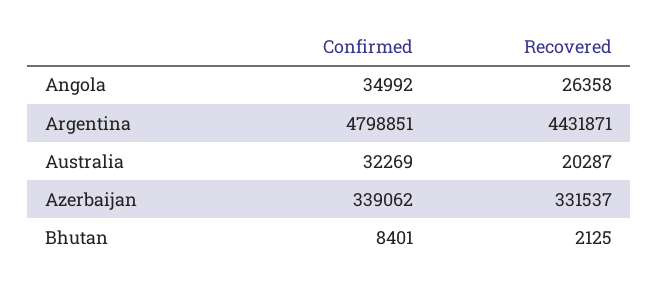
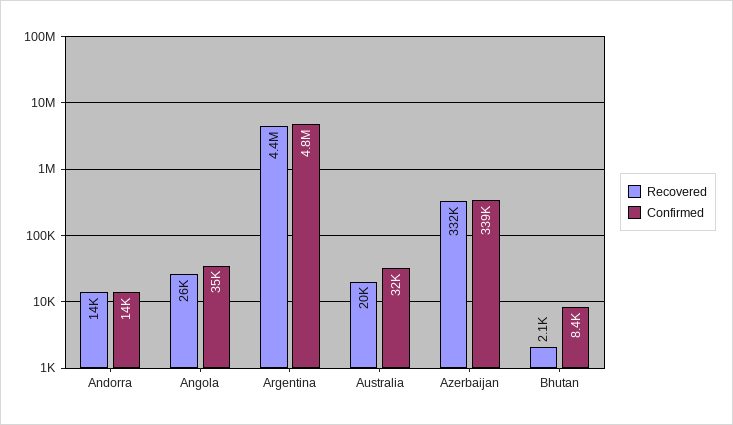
  {
    "Confirmed": {
      "Angola": 34992,
      "Argentina": 4798851,
      "Australia": 32269,
      "Azerbaijan": 339062,
-     "Bhutan": 8401
+     "Bhutan": 8401,
+     "Andorra": 14000
    },
    "Recovered": {
      "Angola": 26358,
      "Argentina": 4431871,
      "Australia": 20287,
      "Azerbaijan": 331537,
-     "Bhutan": 2125
+     "Bhutan": 2125,
+     "Andorra": 14000
    }
  }

